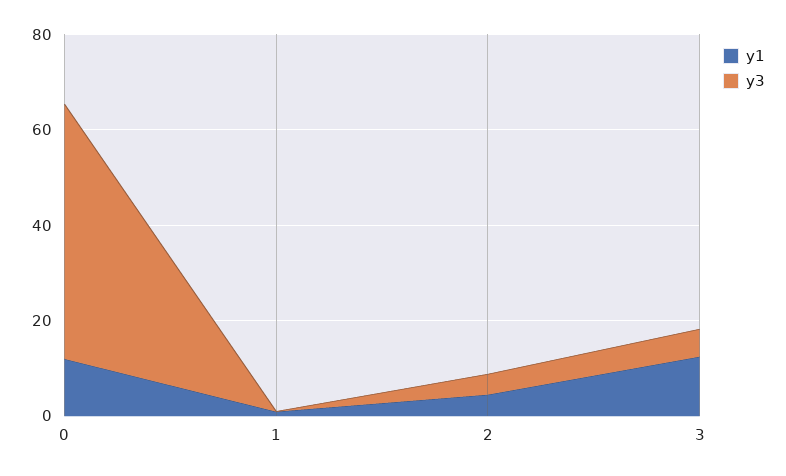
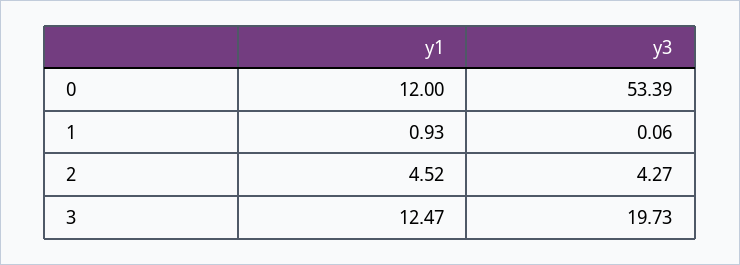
  {
    "y1": {
      "0": 12,
      "1": 0.93,
      "2": 4.52,
      "3": 12.47
    },
    "y3": {
      "0": 53.39,
      "1": 0.06,
      "2": 4.27,
-     "3": 5
+     "3": 19.73
    }
  }

